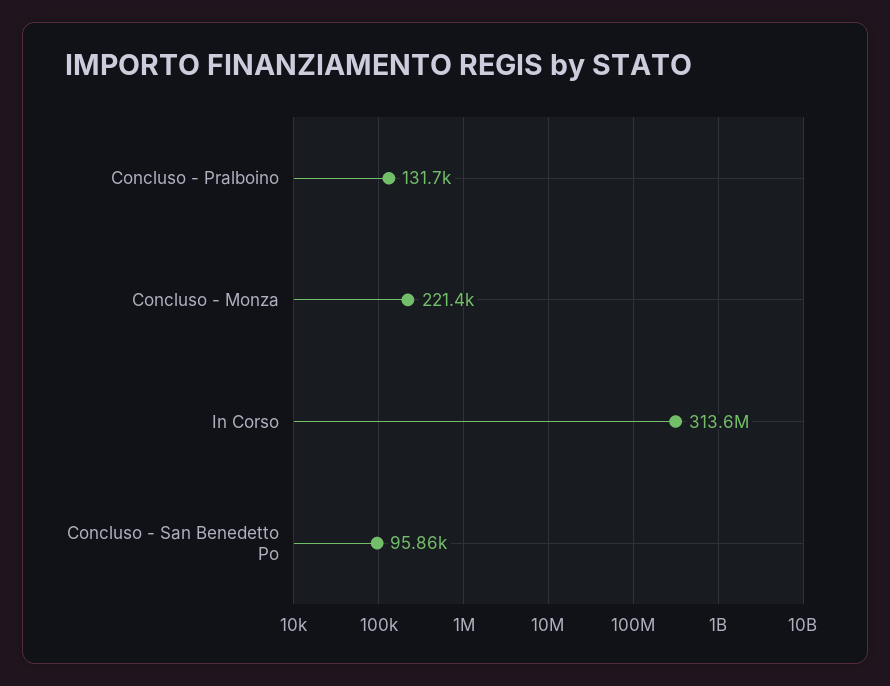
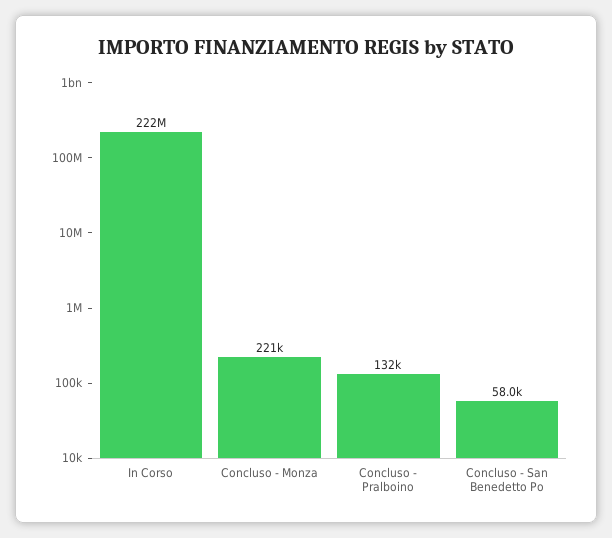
  {
    "Concluso - Pralboino": 131700,
    "Concluso - Monza": 221400,
-   "In Corso": 313600000,
+   "In Corso": 222000000,
-   "Concluso - San Benedetto Po": 95860
+   "Concluso - San Benedetto Po": 58000
  }

